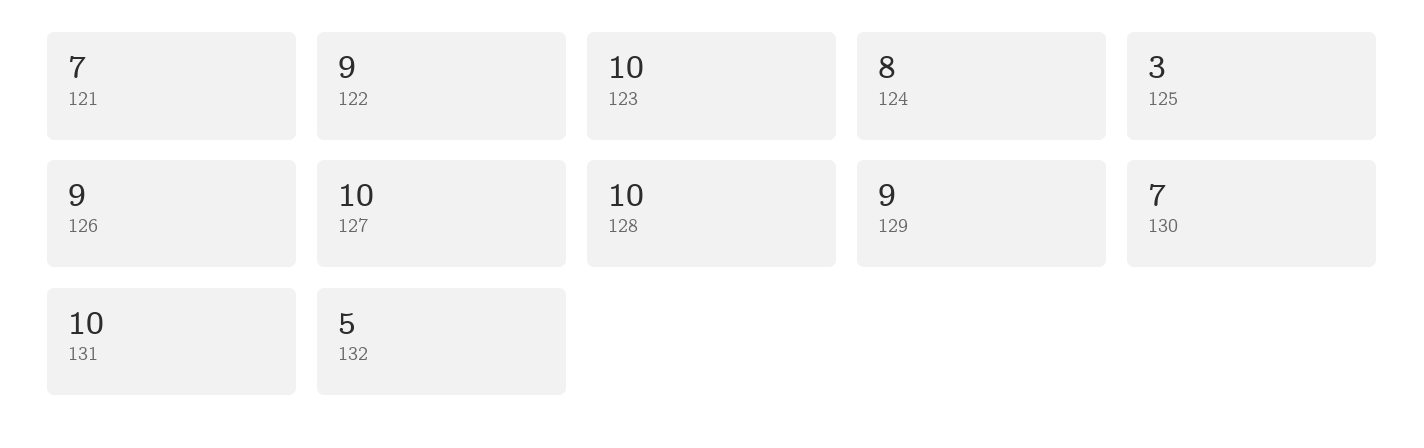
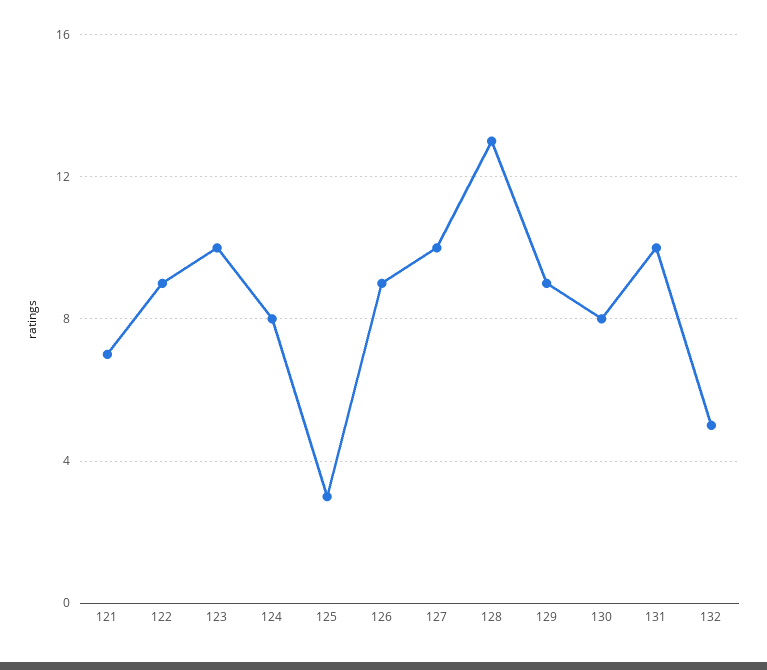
  {
    "121": 7,
    "122": 9,
    "123": 10,
    "124": 8,
    "125": 3,
    "126": 9,
    "127": 10,
-   "128": 10,
+   "128": 13,
    "129": 9,
-   "130": 7,
+   "130": 8,
    "131": 10,
    "132": 5
  }

